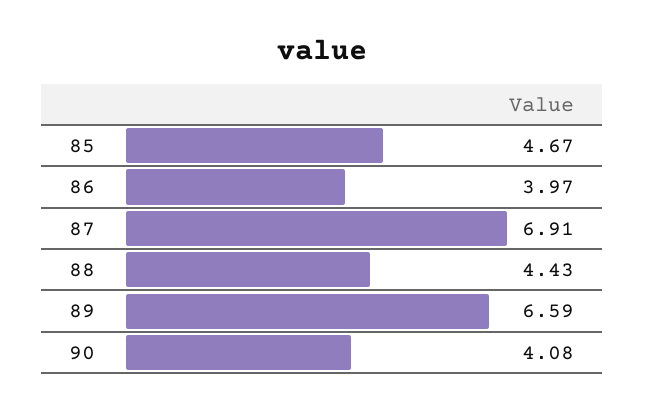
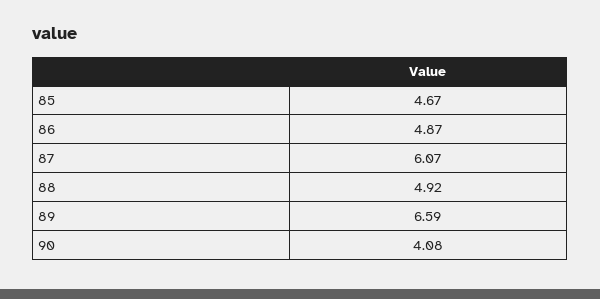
  {
    "85": 4.67,
-   "86": 3.97,
+   "86": 4.87,
-   "87": 6.91,
+   "87": 6.07,
-   "88": 4.43,
+   "88": 4.92,
    "89": 6.59,
    "90": 4.08
  }

